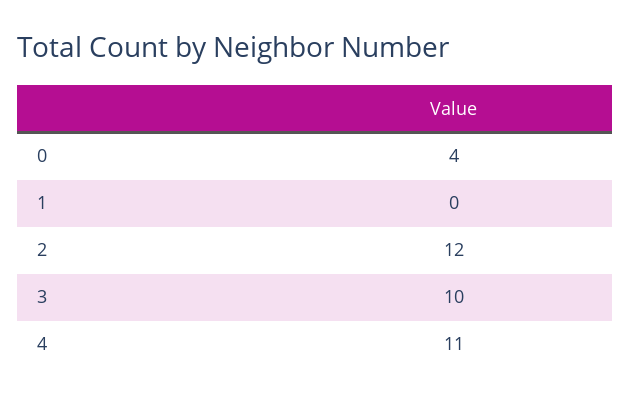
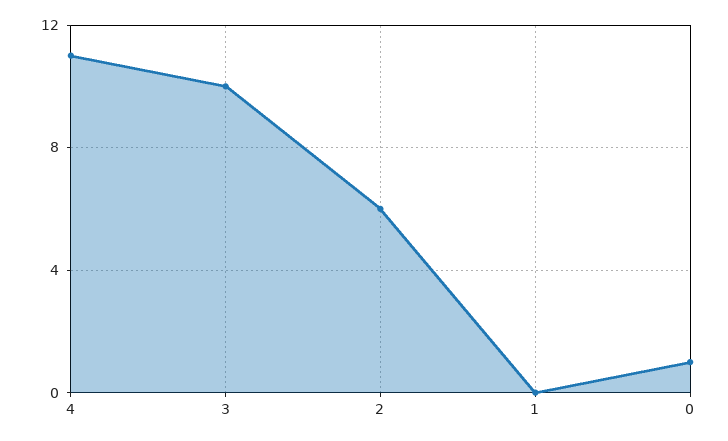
  {
-   "0": 4,
+   "0": 1,
    "1": 0,
-   "2": 12,
+   "2": 6,
    "3": 10,
    "4": 11
  }

